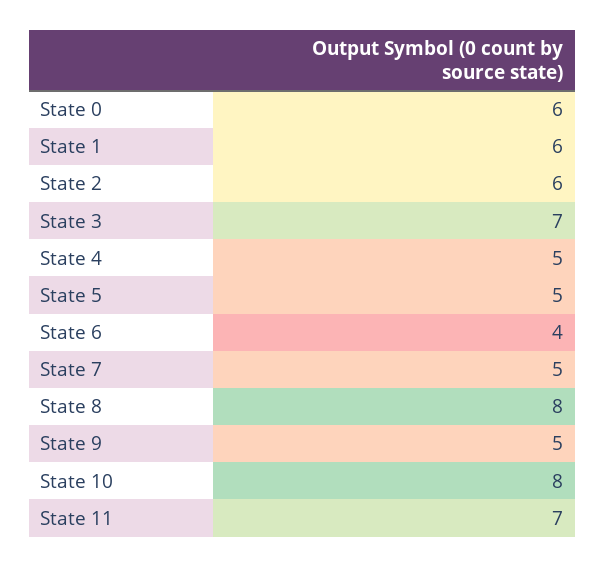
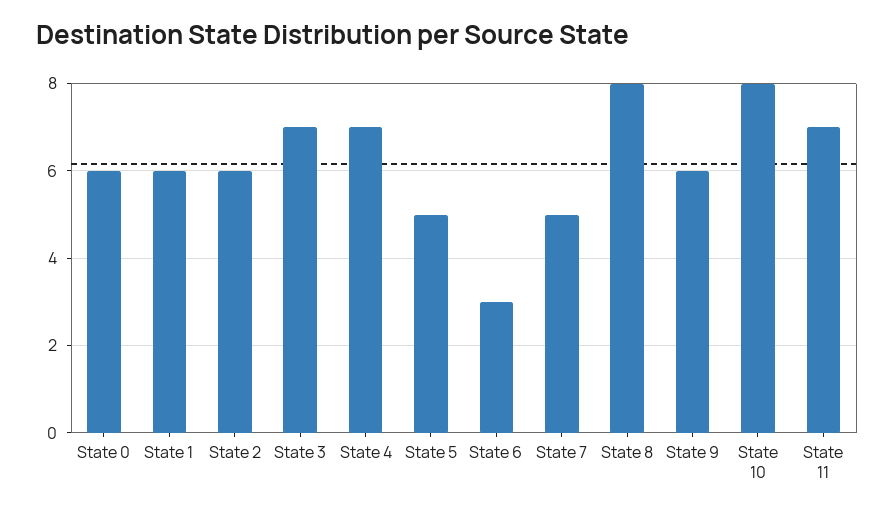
  {
    "State 0": 6,
    "State 1": 6,
    "State 2": 6,
    "State 3": 7,
-   "State 4": 5,
+   "State 4": 7,
    "State 5": 5,
-   "State 6": 4,
+   "State 6": 3,
    "State 7": 5,
    "State 8": 8,
-   "State 9": 5,
+   "State 9": 6,
    "State 10": 8,
    "State 11": 7
  }

